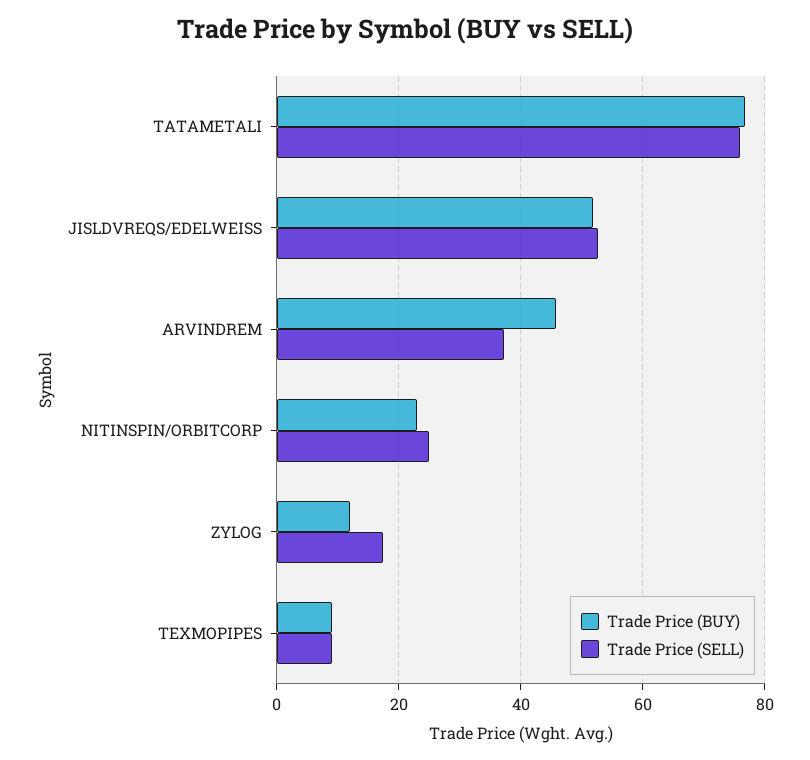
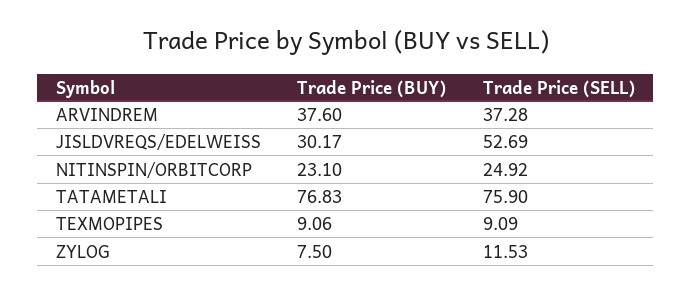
  {
    "Trade Price (BUY)": {
      "TATAMETALI": 76.83,
-     "JISLDVREQS/EDELWEISS": 52,
+     "JISLDVREQS/EDELWEISS": 30.17,
-     "ARVINDREM": 46,
+     "ARVINDREM": 37.6,
      "NITINSPIN/ORBITCORP": 23.1,
-     "ZYLOG": 12,
+     "ZYLOG": 7.5,
      "TEXMOPIPES": 9.06
    },
    "Trade Price (SELL)": {
      "TATAMETALI": 75.9,
      "JISLDVREQS/EDELWEISS": 52.69,
      "ARVINDREM": 37.28,
      "NITINSPIN/ORBITCORP": 24.92,
-     "ZYLOG": 18,
+     "ZYLOG": 11.53,
      "TEXMOPIPES": 9.09
    }
  }

